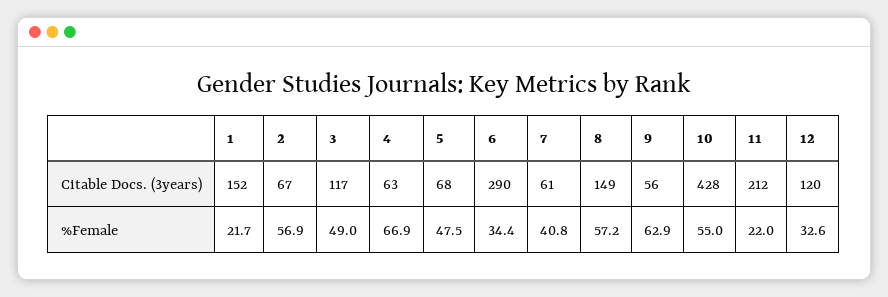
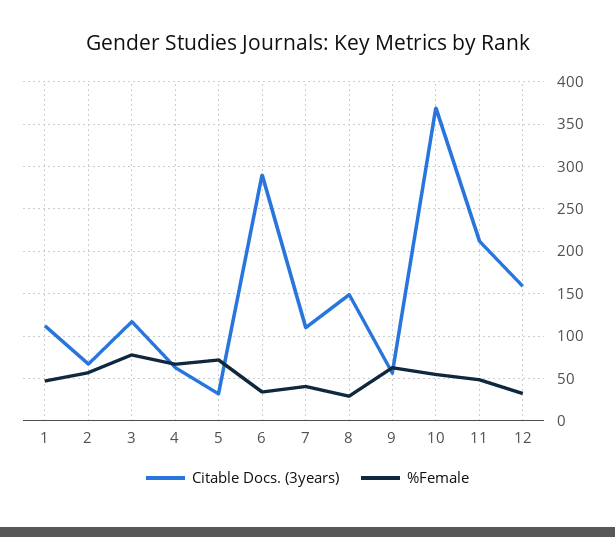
  {
    "Citable Docs. (3years)": {
-     "1": 152,
+     "1": 110,
      "2": 67,
      "3": 117,
      "4": 63,
-     "5": 68,
+     "5": 30,
      "6": 290,
-     "7": 61,
+     "7": 110,
      "8": 149,
      "9": 56,
-     "10": 428,
+     "10": 370,
      "11": 212,
-     "12": 120
+     "12": 160
    },
    "%Female": {
-     "1": 21.7,
+     "1": 50,
      "2": 56.9,
-     "3": 49,
+     "3": 80,
      "4": 66.9,
-     "5": 47.5,
+     "5": 70,
      "6": 34.4,
      "7": 40.8,
-     "8": 57.2,
+     "8": 30,
      "9": 62.9,
      "10": 55,
-     "11": 22,
+     "11": 50,
      "12": 32.6
    }
  }

